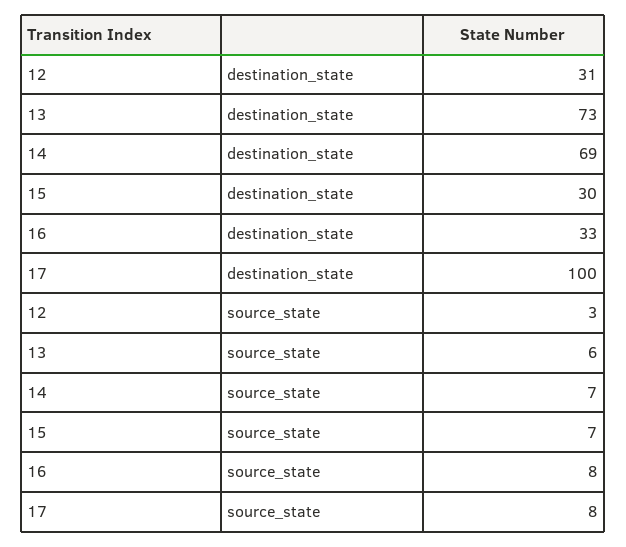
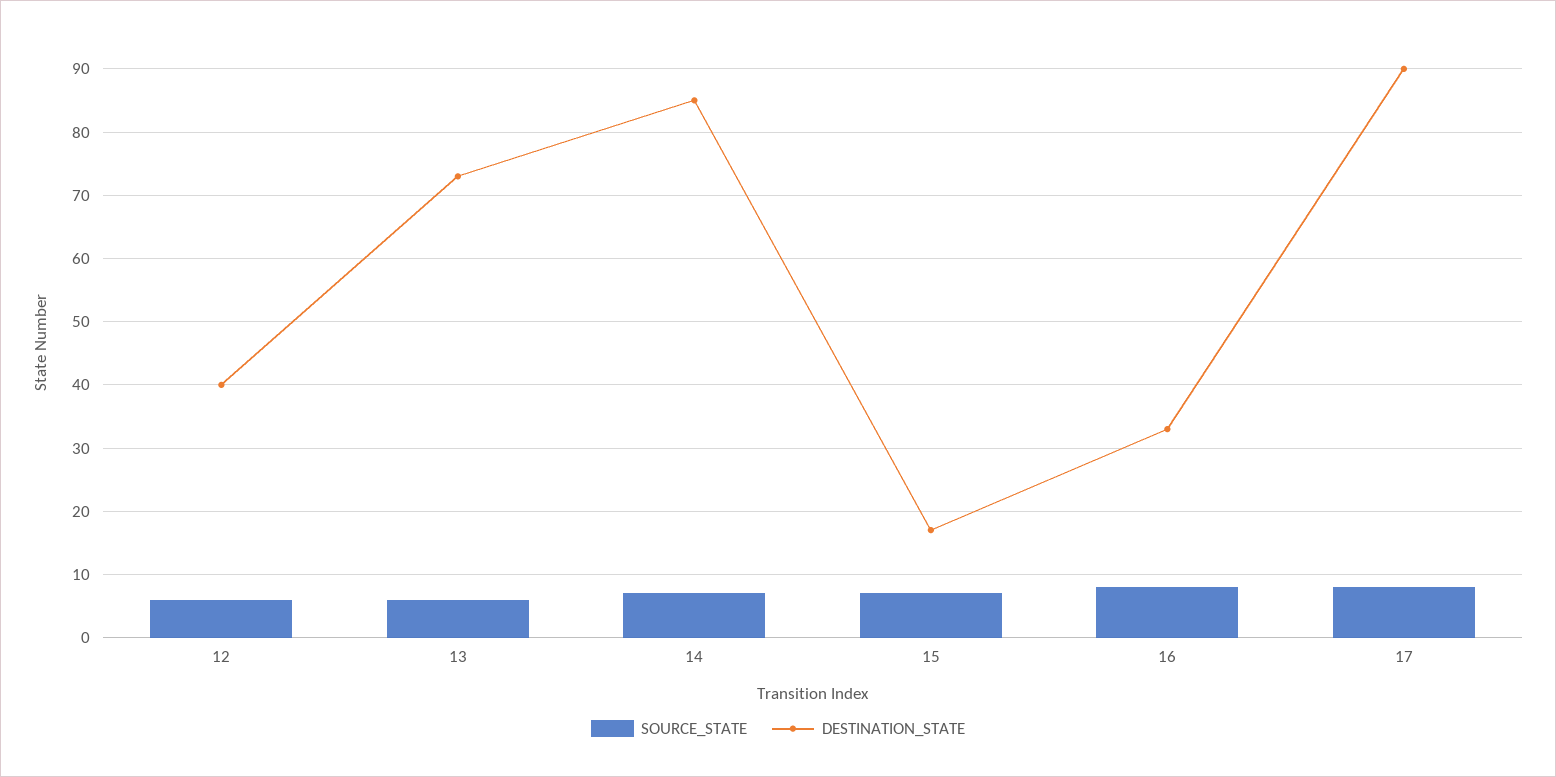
  {
    "destination_state": {
-     "12": 31,
+     "12": 40,
      "13": 73,
-     "14": 69,
+     "14": 85,
-     "15": 30,
+     "15": 17,
      "16": 33,
-     "17": 100
+     "17": 90
    },
    "source_state": {
-     "12": 3,
+     "12": 6,
      "13": 6,
      "14": 7,
      "15": 7,
      "16": 8,
      "17": 8
    }
  }

